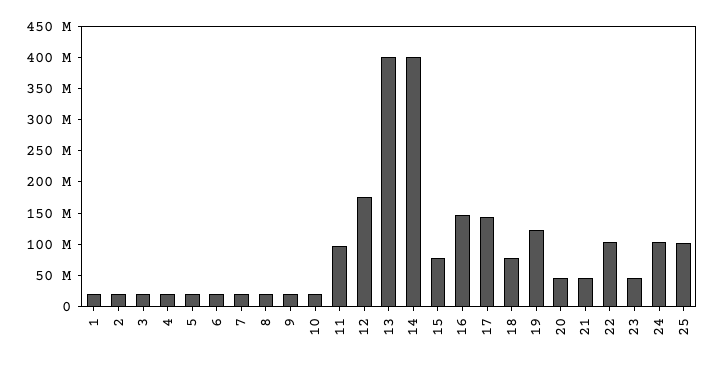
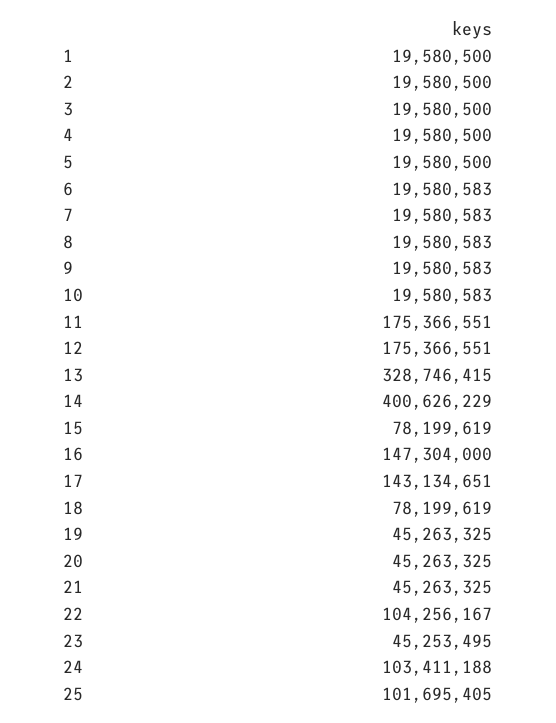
  {
    "1": 19580500,
    "2": 19580500,
    "3": 19580500,
    "4": 19580500,
    "5": 19580500,
    "6": 19580583,
    "7": 19580583,
    "8": 19580583,
    "9": 19580583,
    "10": 19580583,
-   "11": 100000000,
+   "11": 175366551,
    "12": 175366551,
-   "13": 400000000,
+   "13": 328746415,
    "14": 400626229,
    "15": 78199619,
    "16": 147304000,
    "17": 143134651,
    "18": 78199619,
-   "19": 125000000,
+   "19": 45263325,
    "20": 45263325,
    "21": 45263325,
    "22": 104256167,
    "23": 45253495,
    "24": 103411188,
    "25": 101695405
  }

